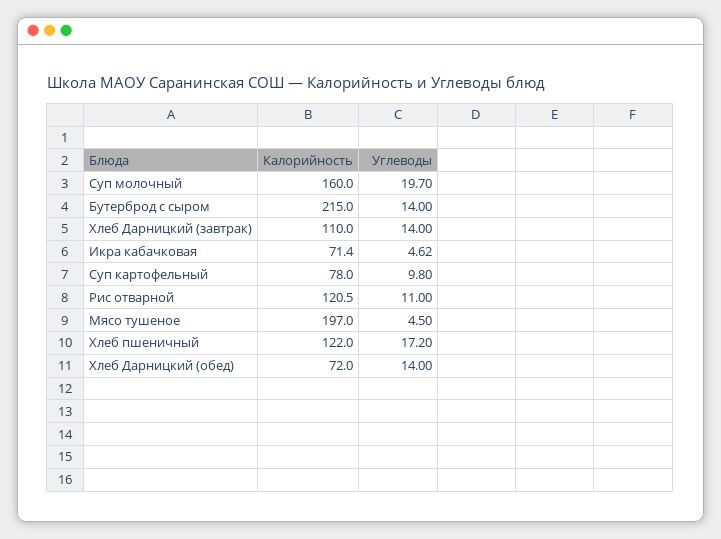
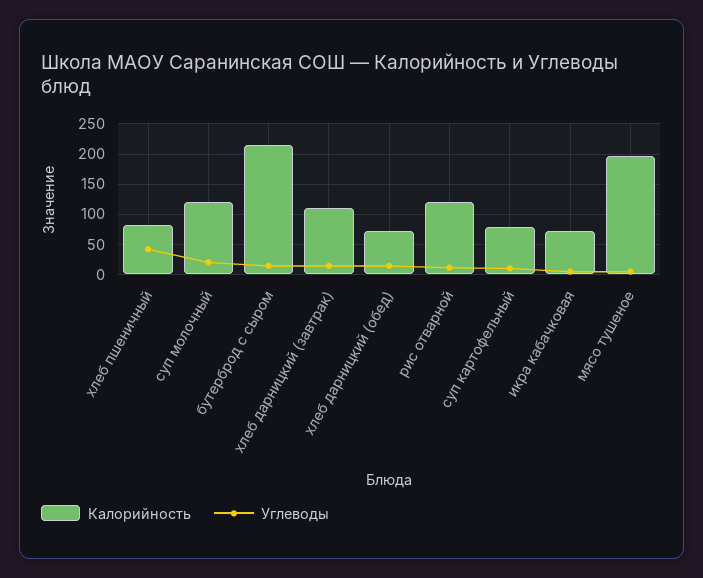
  {
    "Калорийность": {
-     "Суп молочный": 160,
+     "Суп молочный": 120,
      "Бутерброд с сыром": 215,
      "Хлеб Дарницкий (завтрак)": 110,
      "Икра кабачковая": 71.4,
      "Суп картофельный": 78,
      "Рис отварной": 120.5,
      "Мясо тушеное": 197,
-     "Хлеб пшеничный": 122,
+     "Хлеб пшеничный": 80,
      "Хлеб Дарницкий (обед)": 72
    },
    "Углеводы": {
      "Суп молочный": 19.7,
      "Бутерброд с сыром": 14,
      "Хлеб Дарницкий (завтрак)": 14,
      "Икра кабачковая": 4.62,
      "Суп картофельный": 9.8,
      "Рис отварной": 11,
      "Мясо тушеное": 4.5,
-     "Хлеб пшеничный": 17.2,
+     "Хлеб пшеничный": 40,
      "Хлеб Дарницкий (обед)": 14
    }
  }

